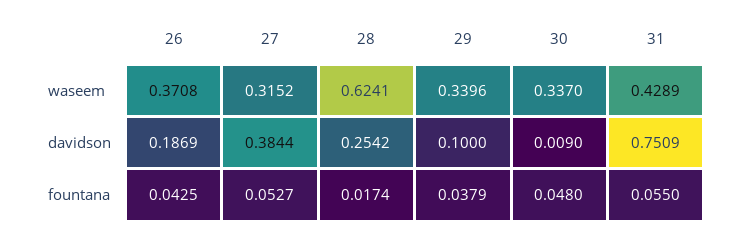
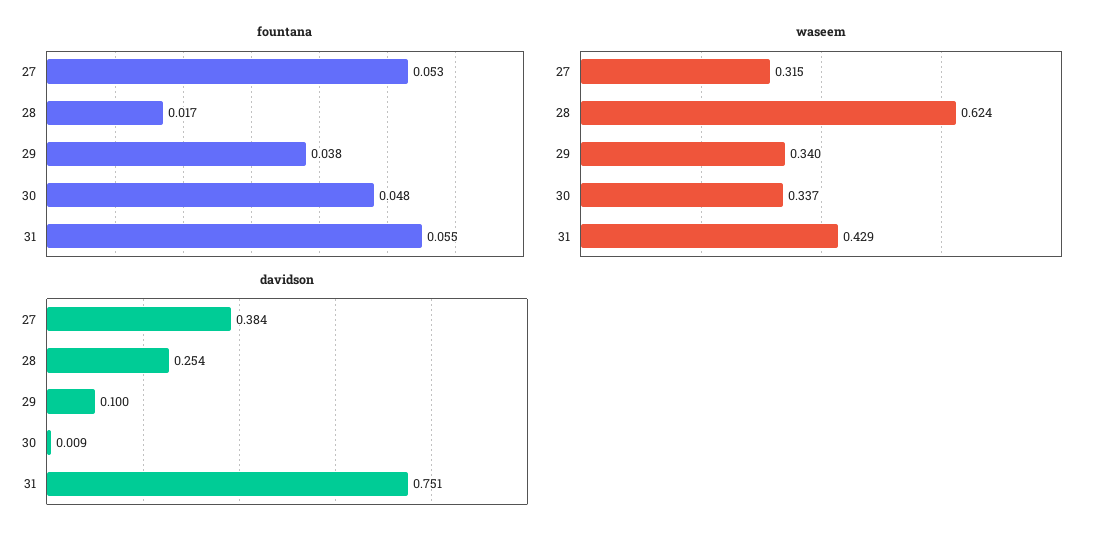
  {
    "waseem": {
-     "26": 0.3708,
      "27": 0.3152,
      "28": 0.6241,
      "29": 0.3396,
      "30": 0.337,
      "31": 0.4289
    },
    "davidson": {
-     "26": 0.1869,
      "27": 0.3844,
      "28": 0.2542,
      "29": 0.1,
      "30": 0.009,
      "31": 0.7509
    },
    "fountana": {
-     "26": 0.0425,
      "27": 0.0527,
      "28": 0.0174,
      "29": 0.0379,
      "30": 0.048,
      "31": 0.055
    }
  }

